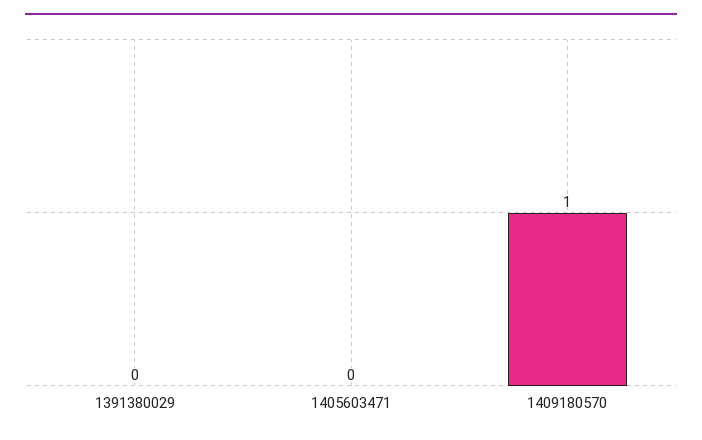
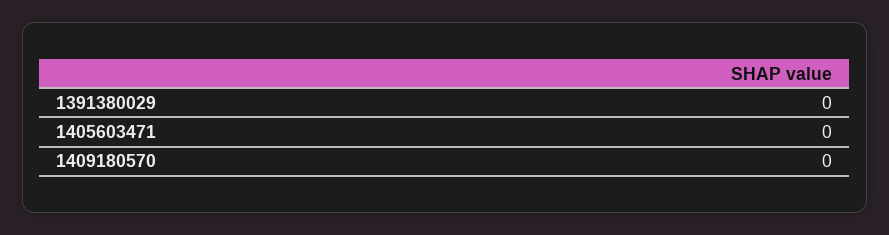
  {
    "1391380029": 0,
    "1405603471": 0,
-   "1409180570": 1
+   "1409180570": 0
  }

